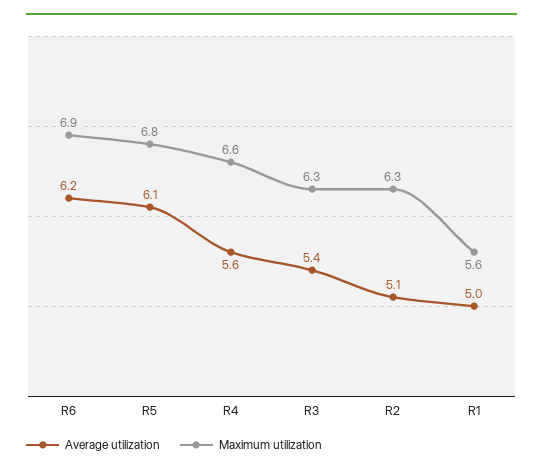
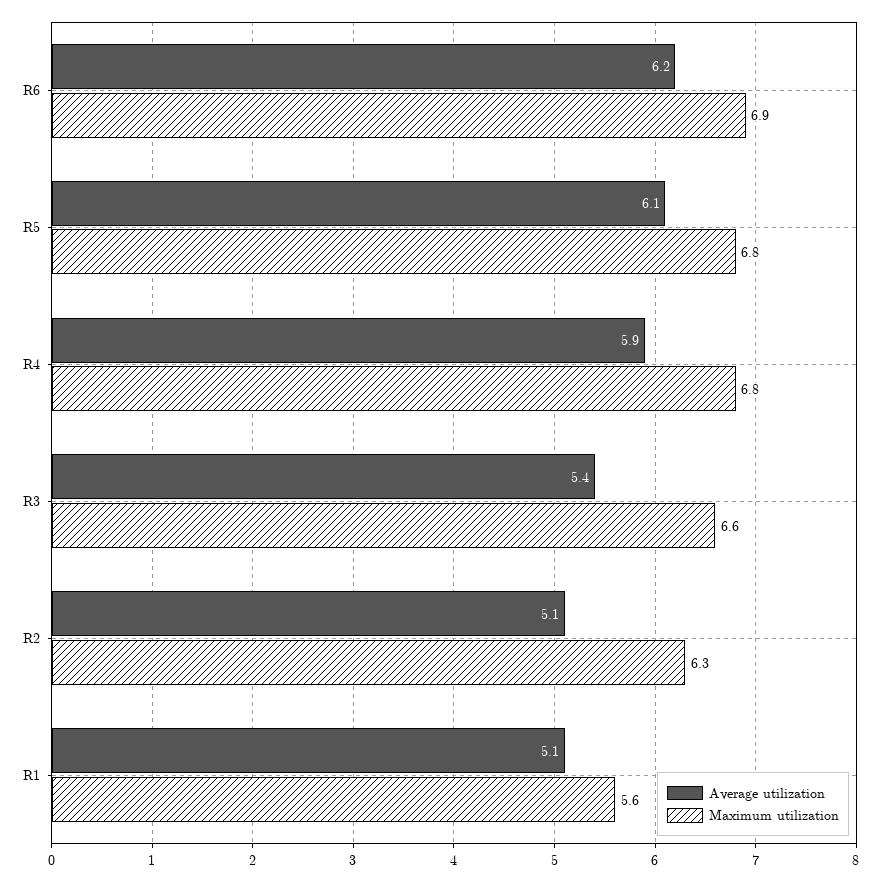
  {
    "Average utilization": {
      "R6": 6.2,
      "R5": 6.1,
-     "R4": 5.6,
+     "R4": 5.9,
      "R3": 5.4,
      "R2": 5.1,
-     "R1": 5
+     "R1": 5.1
    },
    "Maximum utilization": {
      "R6": 6.9,
      "R5": 6.8,
-     "R4": 6.6,
+     "R4": 6.8,
-     "R3": 6.3,
+     "R3": 6.6,
      "R2": 6.3,
      "R1": 5.6
    }
  }

